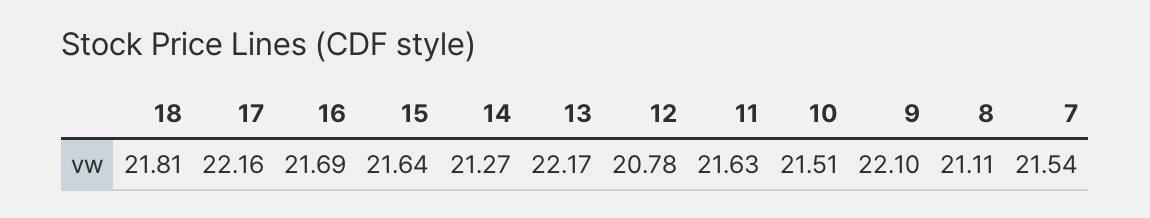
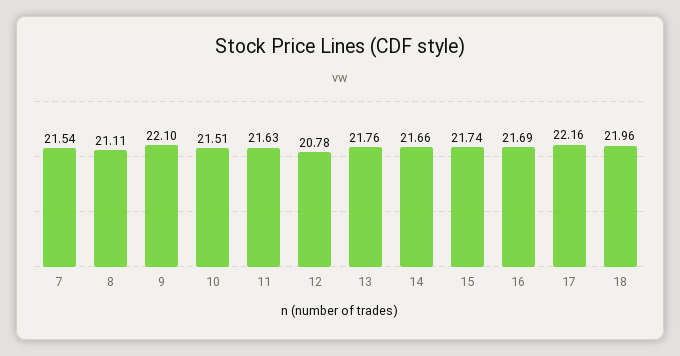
  {
-   "18": 21.81,
+   "18": 21.96,
    "17": 22.16,
    "16": 21.69,
-   "15": 21.64,
+   "15": 21.74,
-   "14": 21.27,
+   "14": 21.66,
-   "13": 22.17,
+   "13": 21.76,
    "12": 20.78,
    "11": 21.63,
    "10": 21.51,
    "9": 22.1,
    "8": 21.11,
    "7": 21.54
  }

